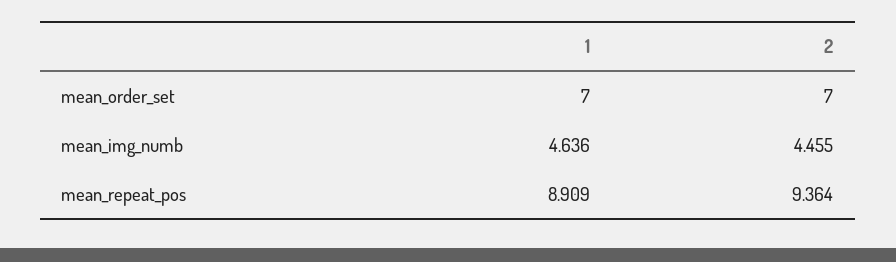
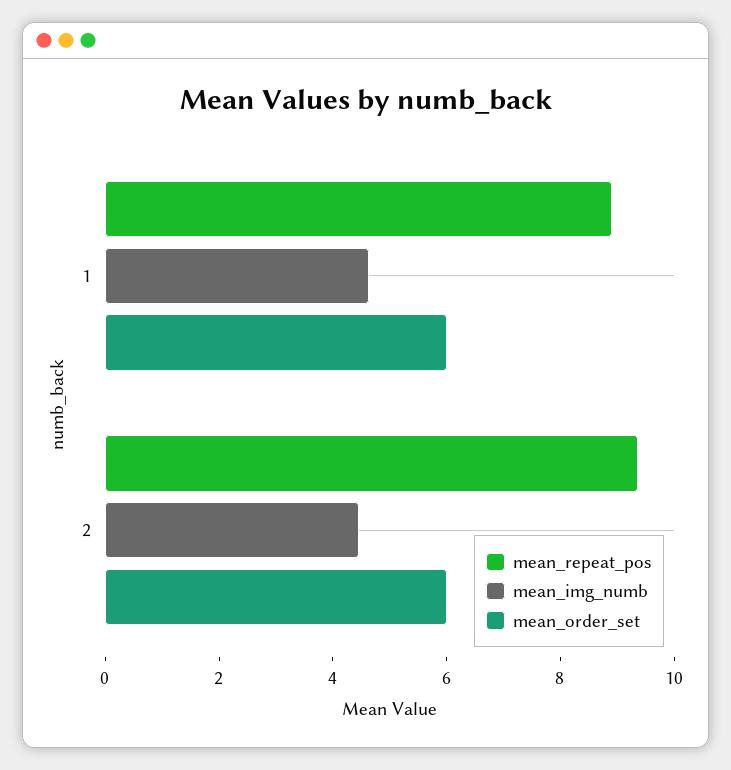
  {
    "mean_order_set": {
-     "1": 7,
+     "1": 6,
-     "2": 7
+     "2": 6
    },
    "mean_img_numb": {
      "1": 4.636,
      "2": 4.455
    },
    "mean_repeat_pos": {
      "1": 8.909,
      "2": 9.364
    }
  }

